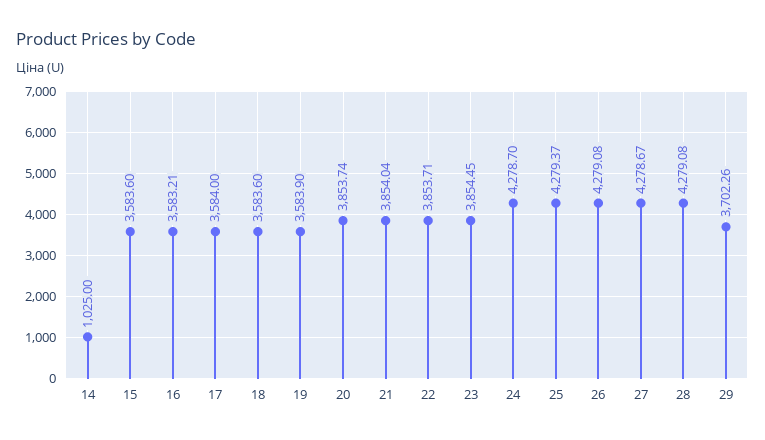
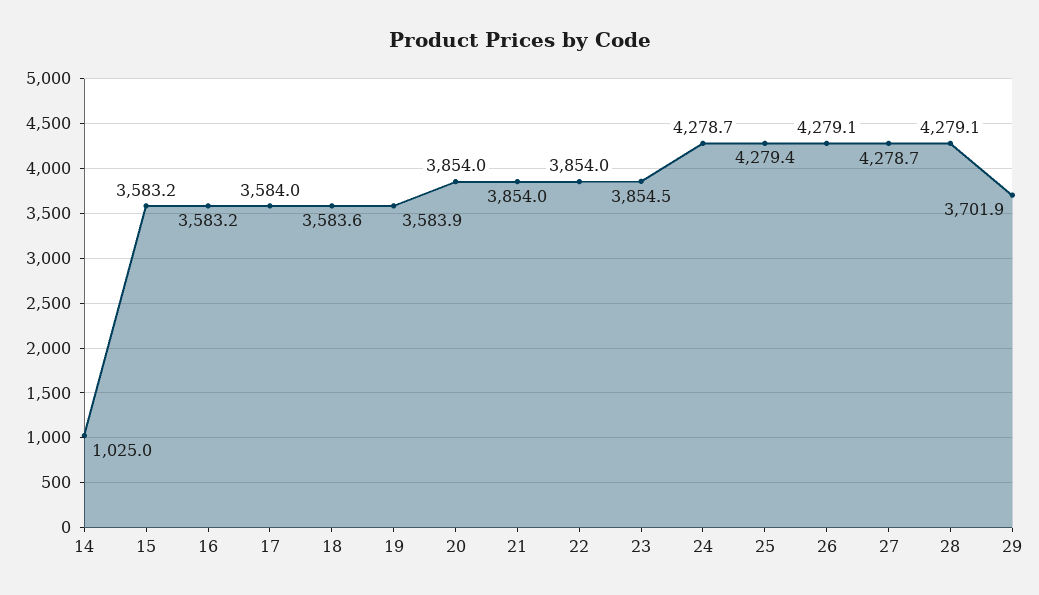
  {
    "14": 1025,
-   "15": 3583.6,
+   "15": 3583.2,
    "16": 3583.21,
    "17": 3584,
    "18": 3583.6,
    "19": 3583.9,
-   "20": 3853.74,
+   "20": 3854,
    "21": 3854.04,
-   "22": 3853.71,
+   "22": 3854,
    "23": 3854.45,
    "24": 4278.7,
    "25": 4279.37,
    "26": 4279.08,
    "27": 4278.67,
    "28": 4279.08,
-   "29": 3702.26
+   "29": 3701.9
  }

